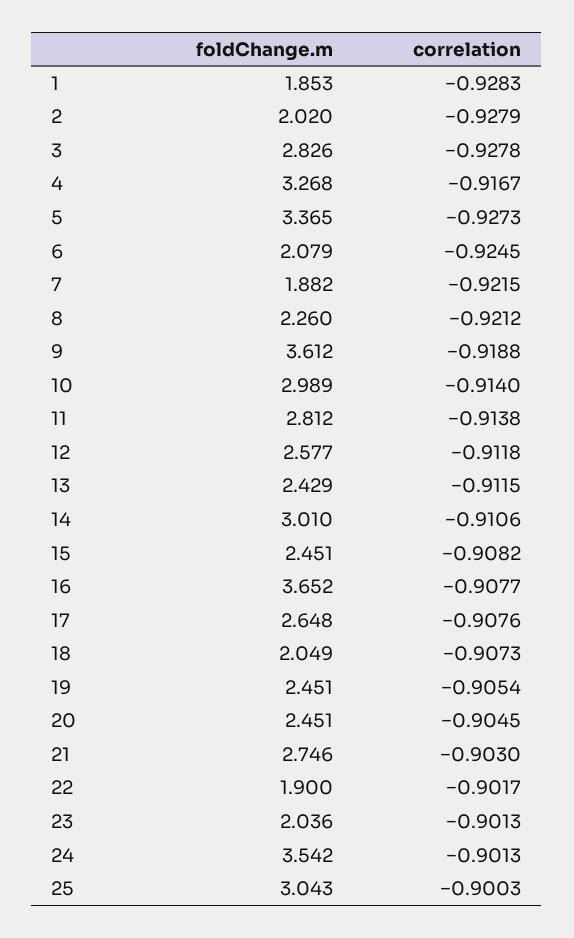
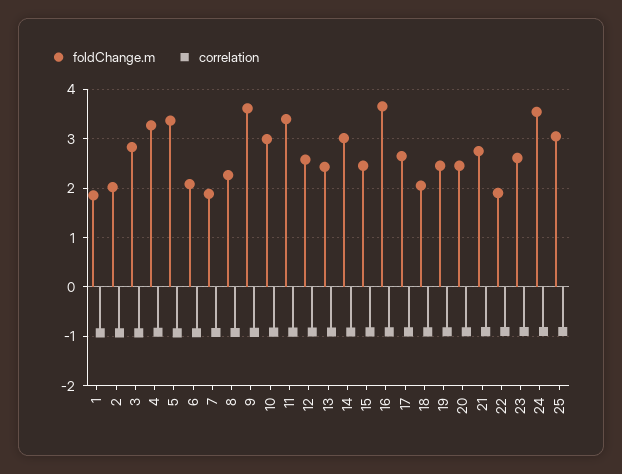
  {
    "foldChange.m": {
      "1": 1.853,
      "2": 2.02,
      "3": 2.826,
      "4": 3.268,
      "5": 3.365,
      "6": 2.079,
      "7": 1.882,
      "8": 2.26,
      "9": 3.612,
      "10": 2.989,
-     "11": 2.812,
+     "11": 3.4,
      "12": 2.577,
      "13": 2.429,
      "14": 3.01,
      "15": 2.451,
      "16": 3.652,
      "17": 2.648,
      "18": 2.049,
      "19": 2.451,
      "20": 2.451,
      "21": 2.746,
      "22": 1.9,
-     "23": 2.036,
+     "23": 2.6,
      "24": 3.542,
      "25": 3.043
    },
    "correlation": {
      "1": -0.9283,
      "2": -0.9279,
      "3": -0.9278,
      "4": -0.9167,
      "5": -0.9273,
      "6": -0.9245,
      "7": -0.9215,
      "8": -0.9212,
      "9": -0.9188,
      "10": -0.914,
      "11": -0.9138,
      "12": -0.9118,
      "13": -0.9115,
      "14": -0.9106,
      "15": -0.9082,
      "16": -0.9077,
      "17": -0.9076,
      "18": -0.9073,
      "19": -0.9054,
      "20": -0.9045,
      "21": -0.903,
      "22": -0.9017,
      "23": -0.9013,
      "24": -0.9013,
      "25": -0.9003
    }
  }

